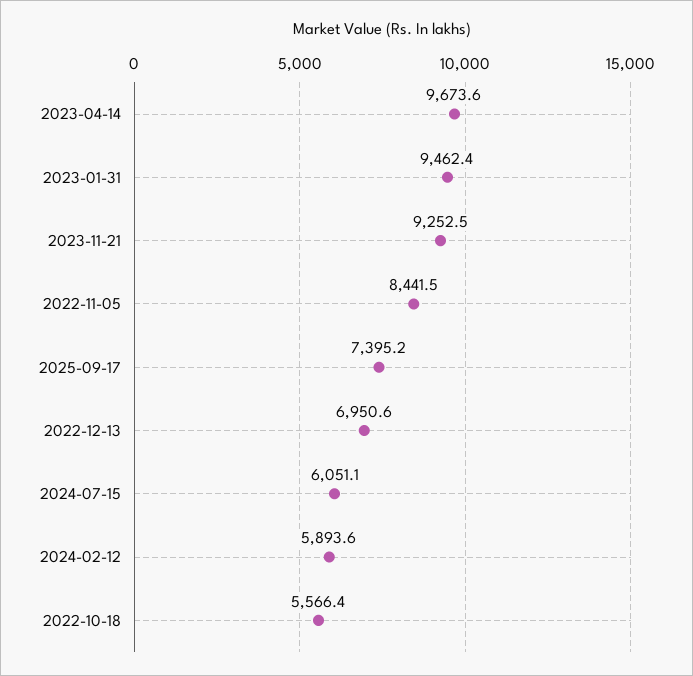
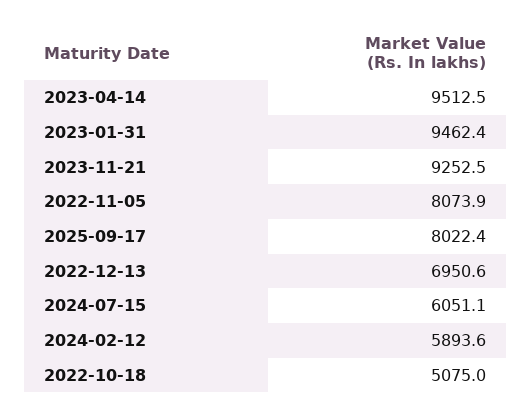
  {
-   "2023-04-14": 9673.6,
+   "2023-04-14": 9512.5,
    "2023-01-31": 9462.4,
    "2023-11-21": 9252.5,
-   "2022-11-05": 8441.5,
+   "2022-11-05": 8073.9,
-   "2025-09-17": 7395.2,
+   "2025-09-17": 8022.4,
    "2022-12-13": 6950.6,
    "2024-07-15": 6051.1,
    "2024-02-12": 5893.6,
-   "2022-10-18": 5566.4
+   "2022-10-18": 5075
  }

